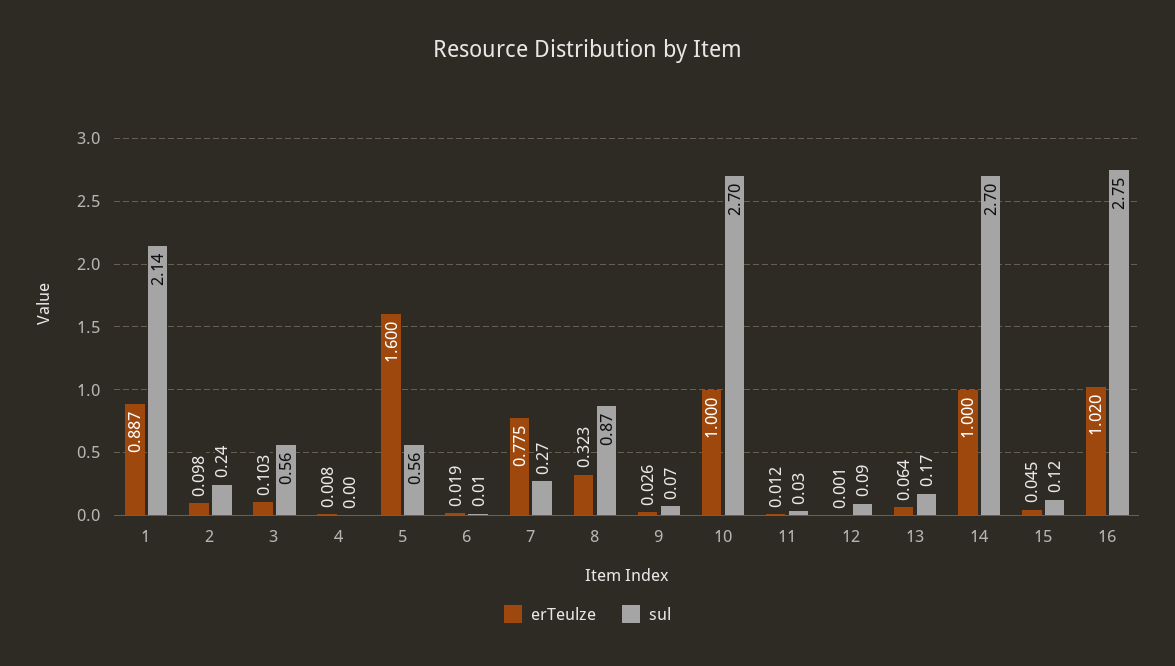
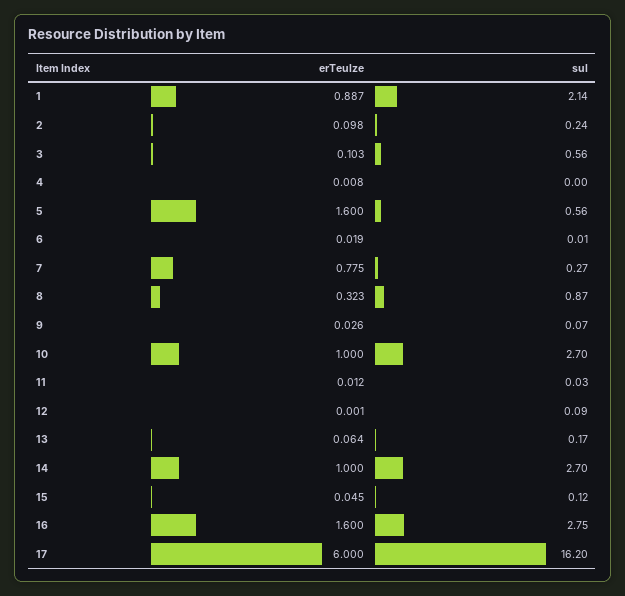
  {
    "erTeulze": {
      "1": 0.887,
      "2": 0.098,
      "3": 0.103,
      "4": 0.008,
      "5": 1.6,
      "6": 0.019,
      "7": 0.775,
      "8": 0.323,
      "9": 0.026,
      "10": 1,
      "11": 0.012,
      "12": 0.001,
      "13": 0.064,
      "14": 1,
      "15": 0.045,
-     "16": 1.02
+     "16": 1.6,
+     "17": 6
    },
    "sul": {
      "1": 2.14,
      "2": 0.24,
      "3": 0.56,
      "4": 0,
      "5": 0.56,
      "6": 0.01,
      "7": 0.27,
      "8": 0.87,
      "9": 0.07,
      "10": 2.7,
      "11": 0.03,
      "12": 0.09,
      "13": 0.17,
      "14": 2.7,
      "15": 0.12,
-     "16": 2.75
+     "16": 2.75,
+     "17": 16.2
    }
  }

